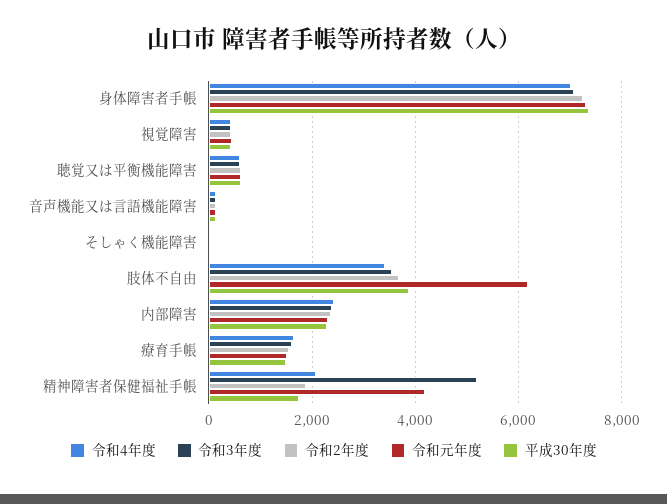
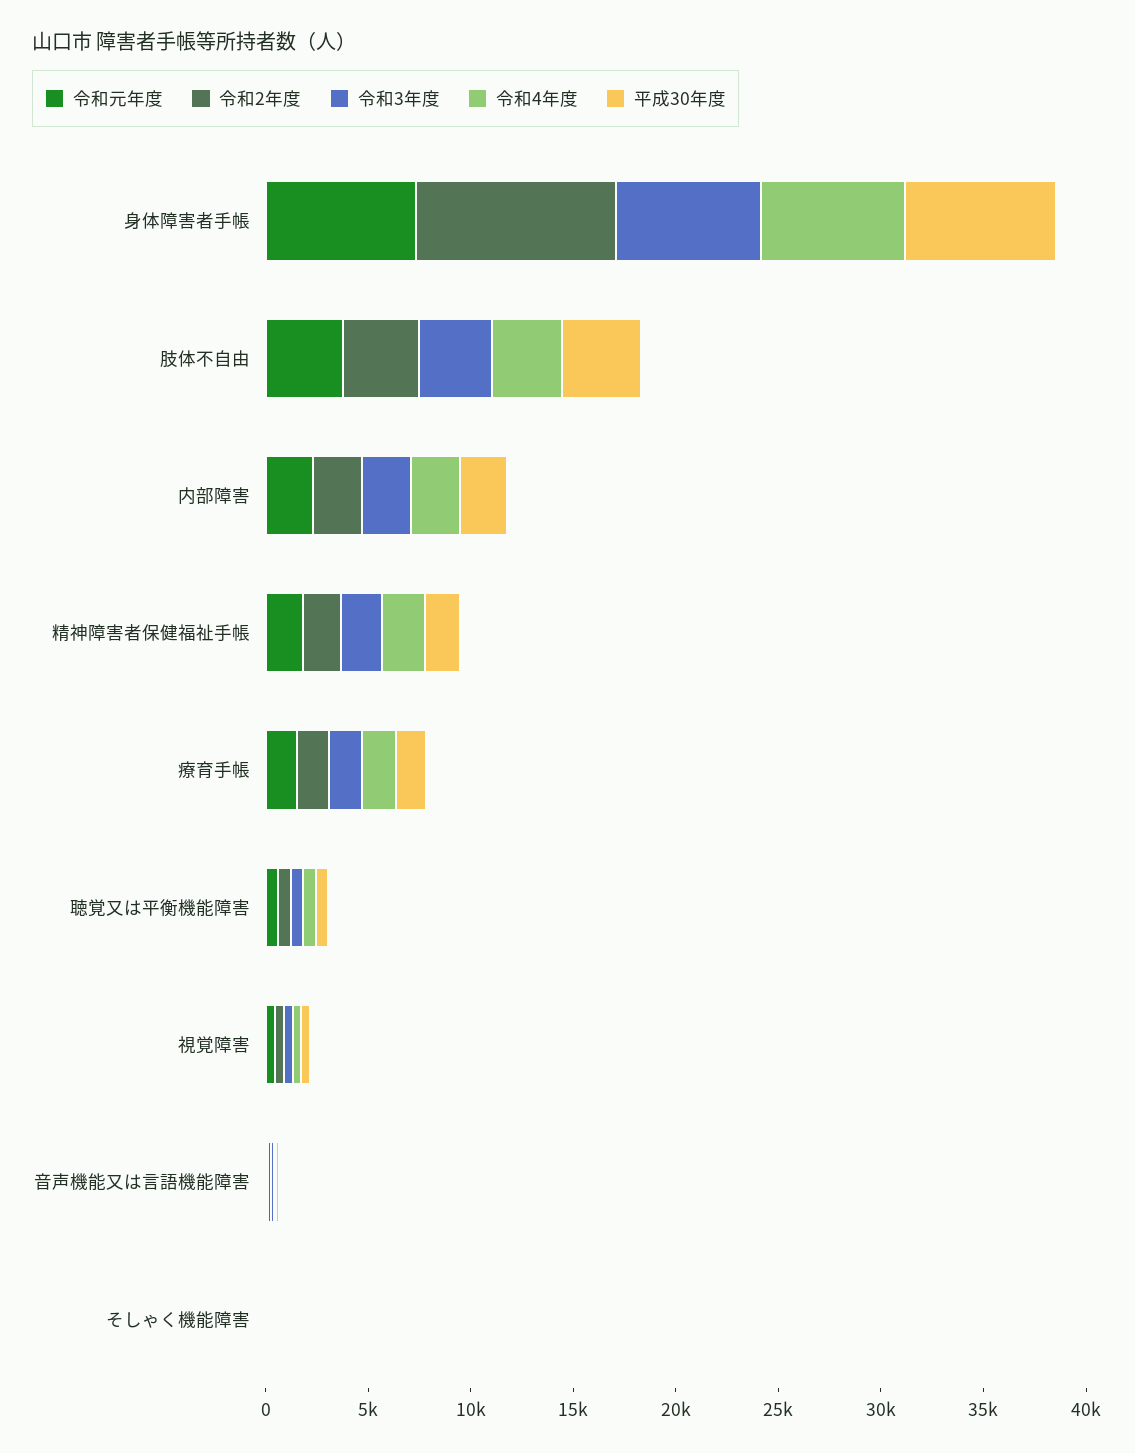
  {
    "令和4年度": {
      "身体障害者手帳": 7000,
      "視覚障害": 400,
      "聴覚又は平衡機能障害": 600,
      "音声機能又は言語機能障害": 200,
      "そしゃく機能障害": 0,
      "肢体不自由": 3400,
      "内部障害": 2400,
      "療育手帳": 1600,
      "精神障害者保健福祉手帳": 2000
    },
    "令和3年度": {
      "身体障害者手帳": 7000,
      "視覚障害": 400,
      "聴覚又は平衡機能障害": 600,
      "音声機能又は言語機能障害": 200,
      "そしゃく機能障害": 0,
      "肢体不自由": 3600,
      "内部障害": 2400,
      "療育手帳": 1600,
-     "精神障害者保健福祉手帳": 5200
+     "精神障害者保健福祉手帳": 2000
    },
    "令和2年度": {
-     "身体障害者手帳": 7200,
+     "身体障害者手帳": 10000,
      "視覚障害": 400,
      "聴覚又は平衡機能障害": 600,
      "音声機能又は言語機能障害": 200,
      "そしゃく機能障害": 0,
      "肢体不自由": 3600,
      "内部障害": 2400,
      "療育手帳": 1600,
      "精神障害者保健福祉手帳": 1800
    },
    "令和元年度": {
      "身体障害者手帳": 7400,
      "視覚障害": 400,
      "聴覚又は平衡機能障害": 600,
      "音声機能又は言語機能障害": 200,
      "そしゃく機能障害": 0,
-     "肢体不自由": 6200,
+     "肢体不自由": 4000,
      "内部障害": 2400,
      "療育手帳": 1600,
-     "精神障害者保健福祉手帳": 4200
+     "精神障害者保健福祉手帳": 2000
    },
    "平成30年度": {
      "身体障害者手帳": 7400,
      "視覚障害": 400,
      "聴覚又は平衡機能障害": 600,
      "音声機能又は言語機能障害": 200,
      "そしゃく機能障害": 0,
      "肢体不自由": 3800,
      "内部障害": 2200,
      "療育手帳": 1400,
      "精神障害者保健福祉手帳": 1800
    }
  }

